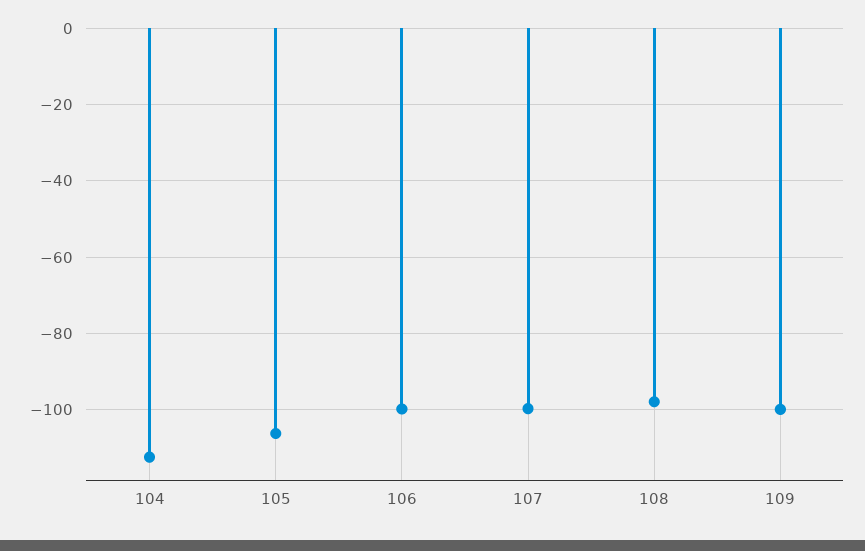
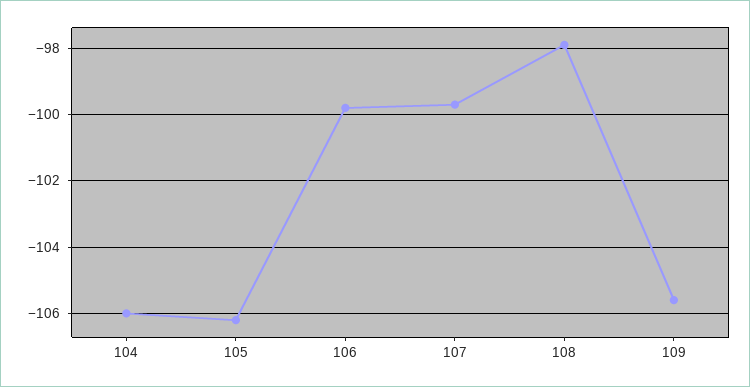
  {
-   "104": -112,
+   "104": -106,
    "105": -106,
    "106": -100,
    "107": -99.5,
    "108": -98,
-   "109": -100
+   "109": -105.5
  }

